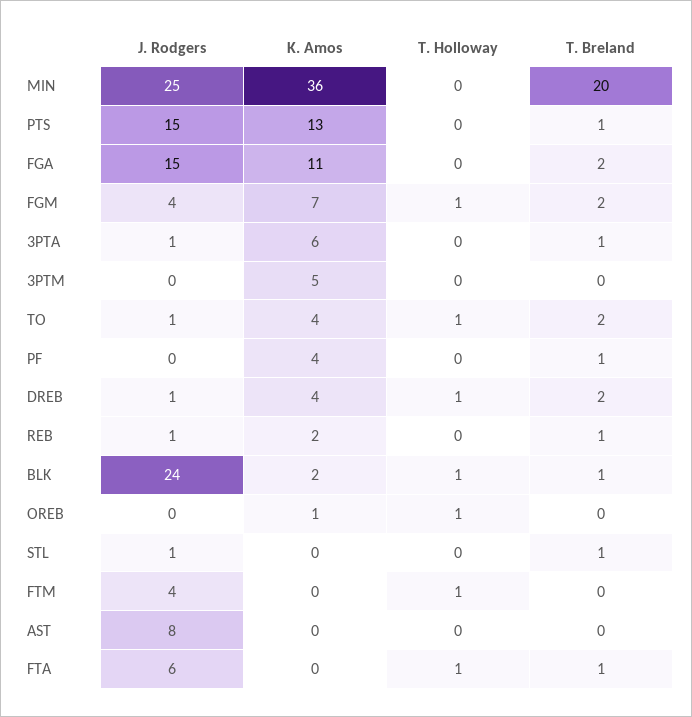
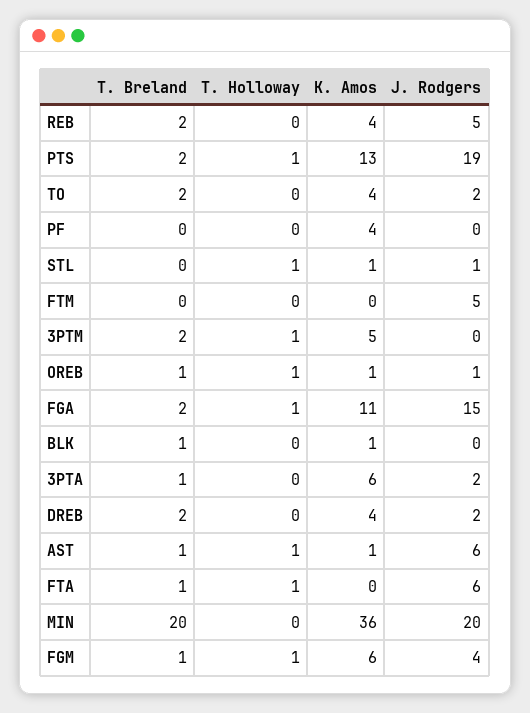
  {
    "J. Rodgers": {
-     "MIN": 25,
+     "MIN": 20,
-     "PTS": 15,
+     "PTS": 19,
      "FGA": 15,
      "FGM": 4,
-     "3PTA": 1,
+     "3PTA": 2,
      "3PTM": 0,
-     "TO": 1,
+     "TO": 2,
      "PF": 0,
-     "DREB": 1,
+     "DREB": 2,
-     "REB": 1,
+     "REB": 5,
-     "BLK": 24,
+     "BLK": 0,
-     "OREB": 0,
+     "OREB": 1,
      "STL": 1,
-     "FTM": 4,
+     "FTM": 5,
-     "AST": 8,
+     "AST": 6,
      "FTA": 6
    },
    "K. Amos": {
      "MIN": 36,
      "PTS": 13,
      "FGA": 11,
-     "FGM": 7,
+     "FGM": 6,
      "3PTA": 6,
      "3PTM": 5,
      "TO": 4,
      "PF": 4,
      "DREB": 4,
-     "REB": 2,
+     "REB": 4,
-     "BLK": 2,
+     "BLK": 1,
      "OREB": 1,
-     "STL": 0,
+     "STL": 1,
      "FTM": 0,
-     "AST": 0,
+     "AST": 1,
      "FTA": 0
    },
    "T. Holloway": {
      "MIN": 0,
-     "PTS": 0,
+     "PTS": 1,
-     "FGA": 0,
+     "FGA": 1,
      "FGM": 1,
      "3PTA": 0,
-     "3PTM": 0,
+     "3PTM": 1,
-     "TO": 1,
+     "TO": 0,
      "PF": 0,
-     "DREB": 1,
+     "DREB": 0,
      "REB": 0,
-     "BLK": 1,
+     "BLK": 0,
      "OREB": 1,
-     "STL": 0,
+     "STL": 1,
-     "FTM": 1,
+     "FTM": 0,
-     "AST": 0,
+     "AST": 1,
      "FTA": 1
    },
    "T. Breland": {
      "MIN": 20,
-     "PTS": 1,
+     "PTS": 2,
      "FGA": 2,
-     "FGM": 2,
+     "FGM": 1,
      "3PTA": 1,
-     "3PTM": 0,
+     "3PTM": 2,
      "TO": 2,
-     "PF": 1,
+     "PF": 0,
      "DREB": 2,
-     "REB": 1,
+     "REB": 2,
      "BLK": 1,
-     "OREB": 0,
+     "OREB": 1,
-     "STL": 1,
+     "STL": 0,
      "FTM": 0,
-     "AST": 0,
+     "AST": 1,
      "FTA": 1
    }
  }

